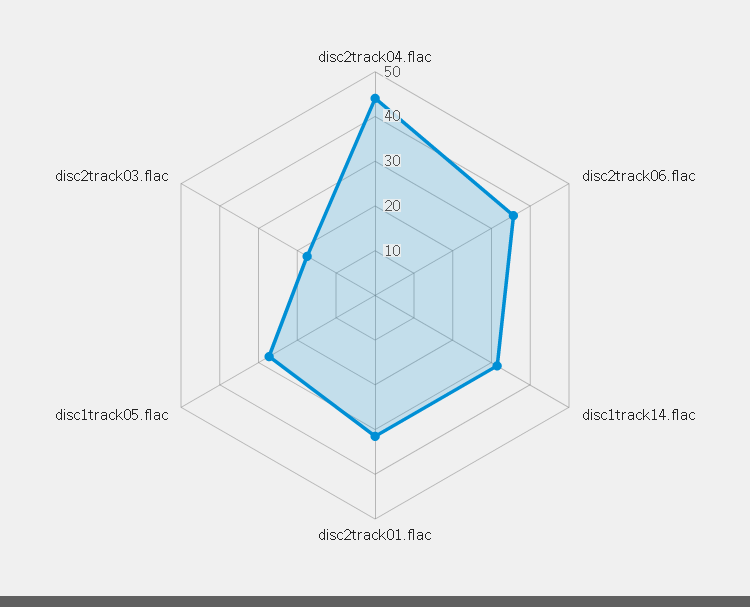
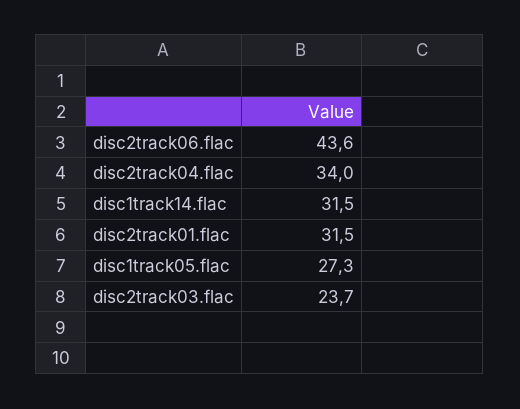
  {
-   "disc2track04.flac": 44,
+   "disc2track04.flac": 34,
-   "disc2track06.flac": 36,
+   "disc2track06.flac": 43.6,
    "disc1track14.flac": 31.5,
    "disc2track01.flac": 31.5,
    "disc1track05.flac": 27.3,
-   "disc2track03.flac": 18
+   "disc2track03.flac": 23.7
  }

